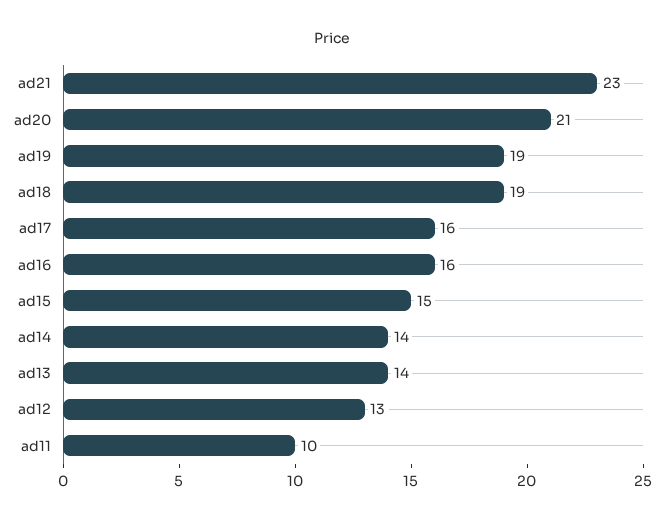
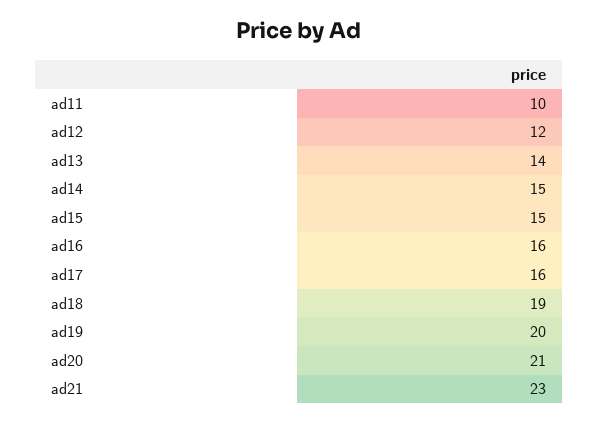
  {
    "ad21": 23,
    "ad20": 21,
-   "ad19": 19,
+   "ad19": 20,
    "ad18": 19,
    "ad17": 16,
    "ad16": 16,
    "ad15": 15,
-   "ad14": 14,
+   "ad14": 15,
    "ad13": 14,
-   "ad12": 13,
+   "ad12": 12,
    "ad11": 10
  }

